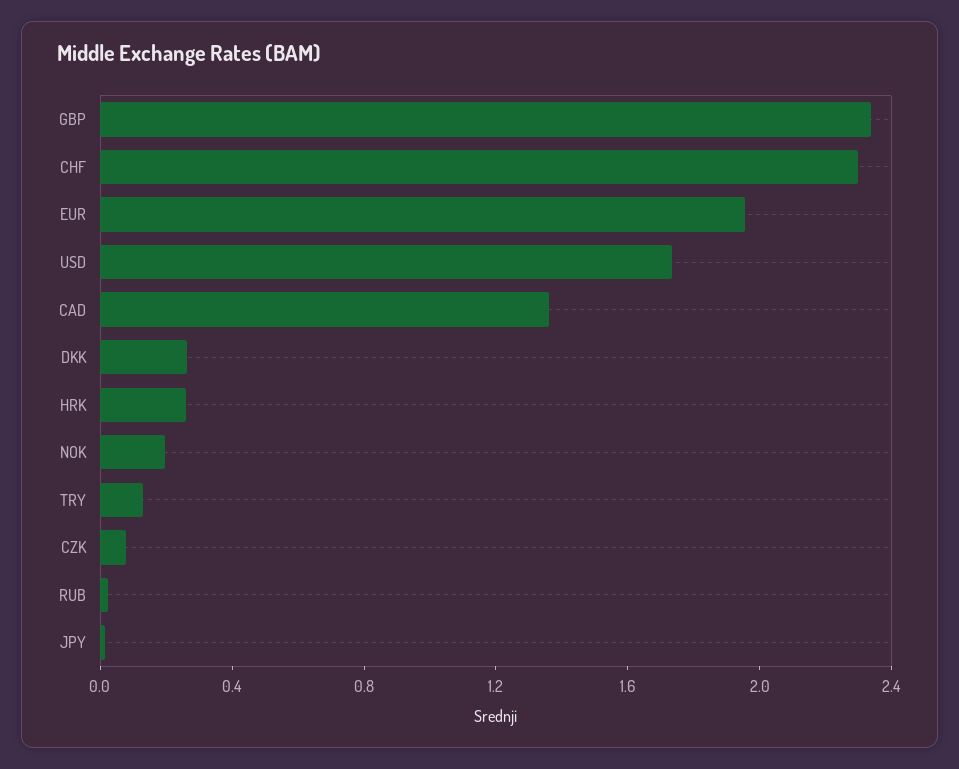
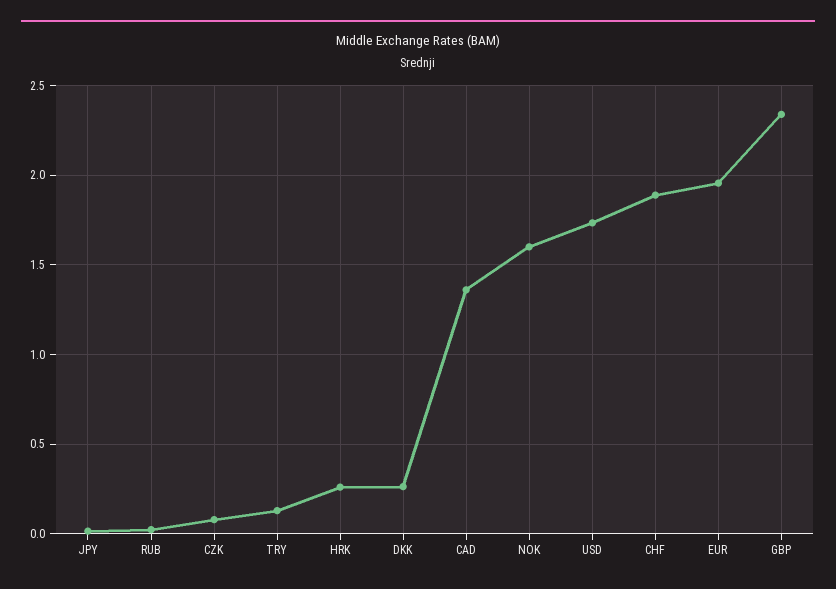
  {
    "GBP": 2.35,
-   "CHF": 2.3,
+   "CHF": 1.9,
    "EUR": 1.95,
    "USD": 1.75,
    "CAD": 1.35,
    "DKK": 0.25,
    "HRK": 0.25,
-   "NOK": 0.2,
+   "NOK": 1.6,
    "TRY": 0.15,
    "CZK": 0.1,
    "RUB": 0,
    "JPY": 0
  }

